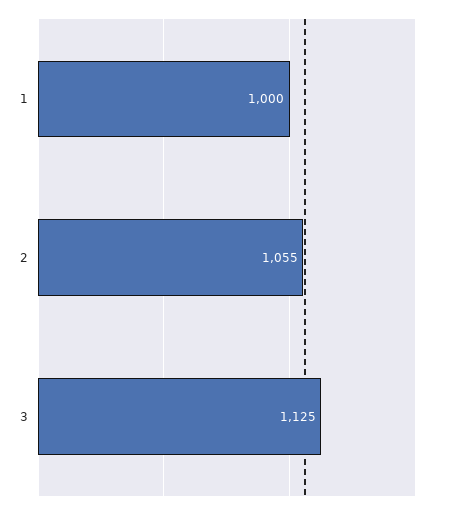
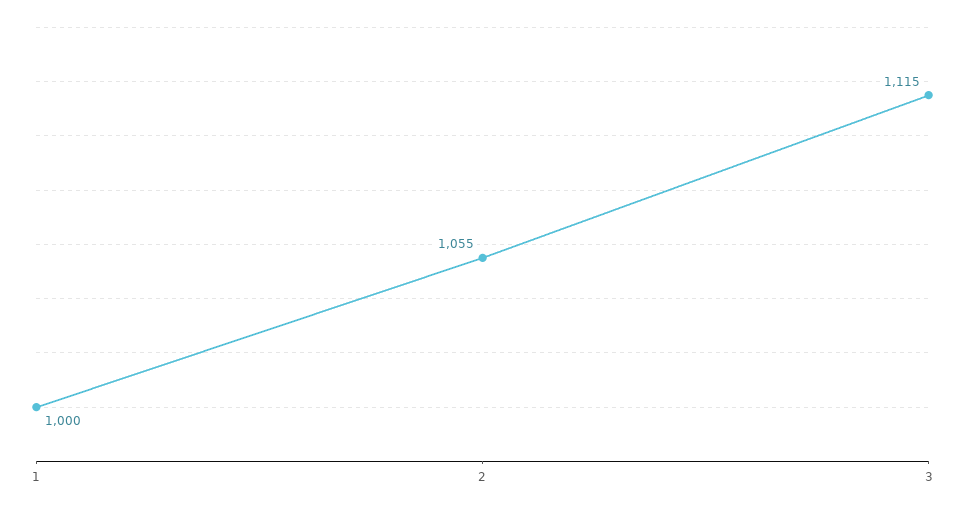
  {
    "1": 1000,
    "2": 1055,
-   "3": 1125
+   "3": 1115
  }

